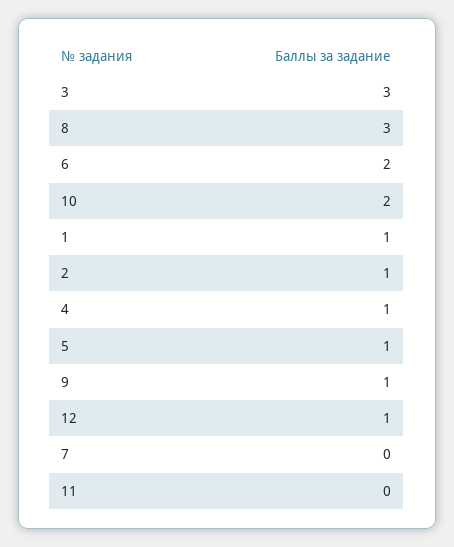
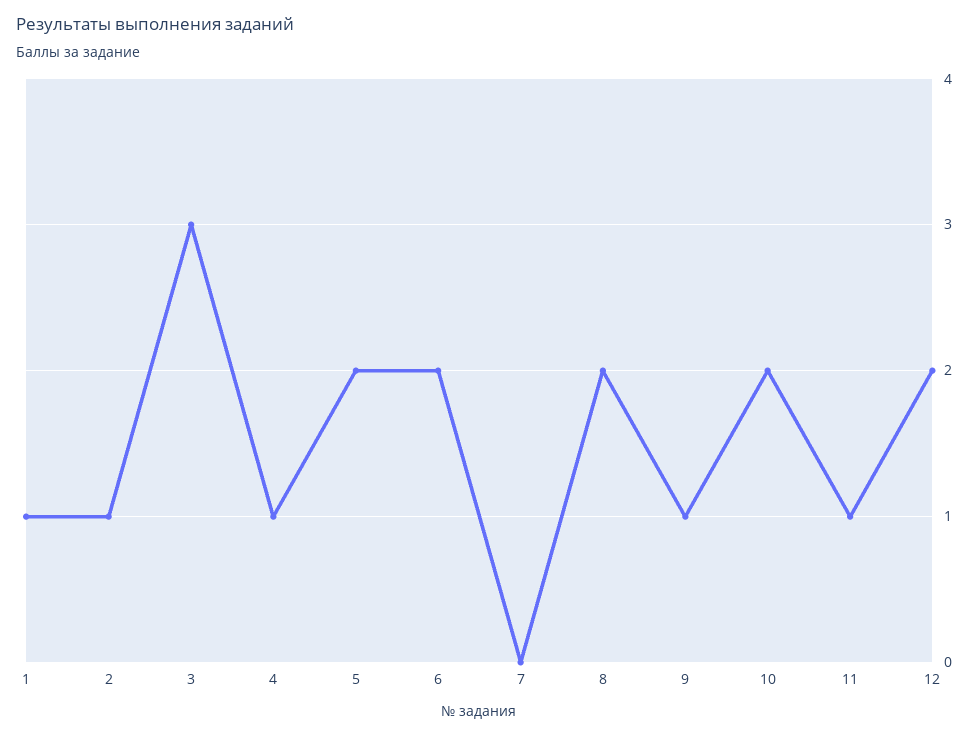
  {
    "3": 3,
-   "8": 3,
+   "8": 2,
    "6": 2,
    "10": 2,
    "1": 1,
    "2": 1,
    "4": 1,
-   "5": 1,
+   "5": 2,
    "9": 1,
-   "12": 1,
+   "12": 2,
    "7": 0,
-   "11": 0
+   "11": 1
  }

